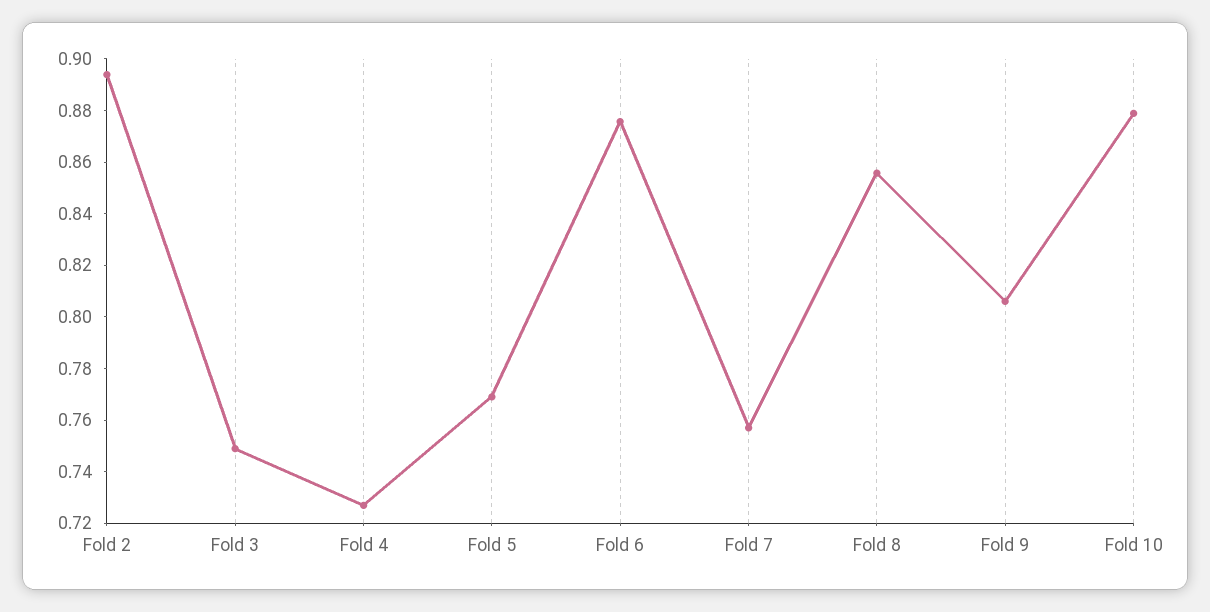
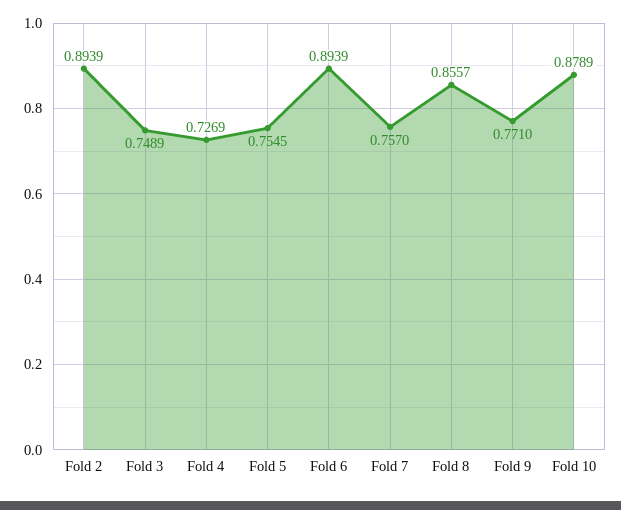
  {
    "Fold 2": 0.8939,
    "Fold 3": 0.7489,
    "Fold 4": 0.7269,
-   "Fold 5": 0.77,
+   "Fold 5": 0.7545,
-   "Fold 6": 0.875,
+   "Fold 6": 0.8939,
    "Fold 7": 0.757,
    "Fold 8": 0.8557,
-   "Fold 9": 0.805,
+   "Fold 9": 0.771,
    "Fold 10": 0.8789
  }

